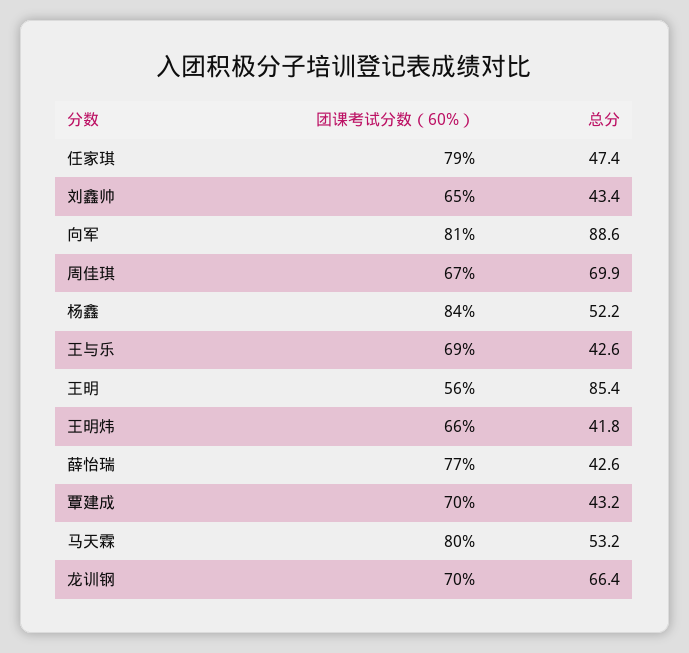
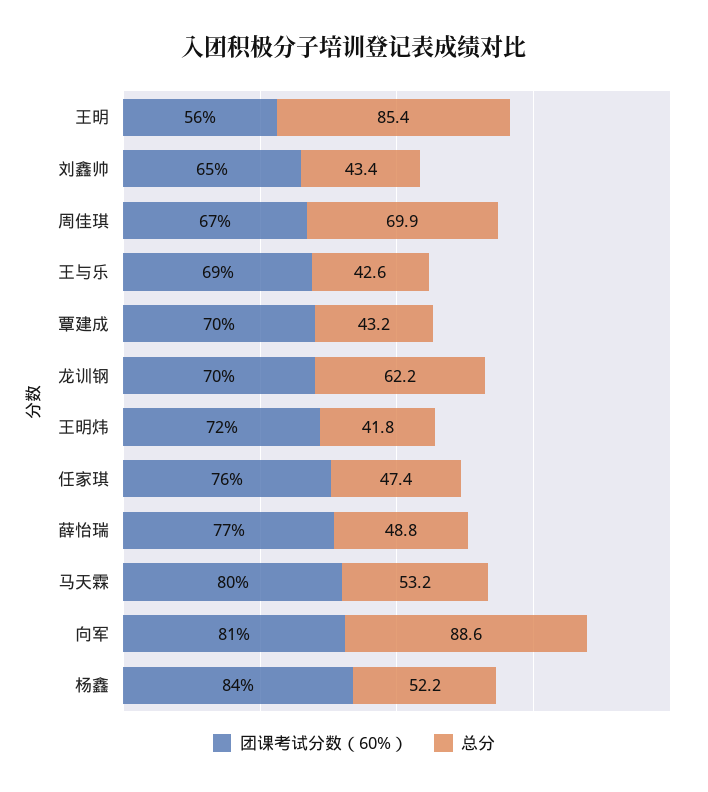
  {
    "团课考试分数（60%）": {
-     "任家琪": 79,
+     "任家琪": 76,
      "刘鑫帅": 65,
      "向军": 81,
      "周佳琪": 67,
      "杨鑫": 84,
      "王与乐": 69,
      "王明": 56,
-     "王明炜": 66,
+     "王明炜": 72,
      "薛怡瑞": 77,
      "覃建成": 70,
      "马天霖": 80,
      "龙训钢": 70
    },
    "总分": {
      "任家琪": 47.4,
      "刘鑫帅": 43.4,
      "向军": 88.6,
      "周佳琪": 69.9,
      "杨鑫": 52.2,
      "王与乐": 42.6,
      "王明": 85.4,
      "王明炜": 41.8,
-     "薛怡瑞": 42.6,
+     "薛怡瑞": 48.8,
      "覃建成": 43.2,
      "马天霖": 53.2,
-     "龙训钢": 66.4
+     "龙训钢": 62.2
    }
  }

